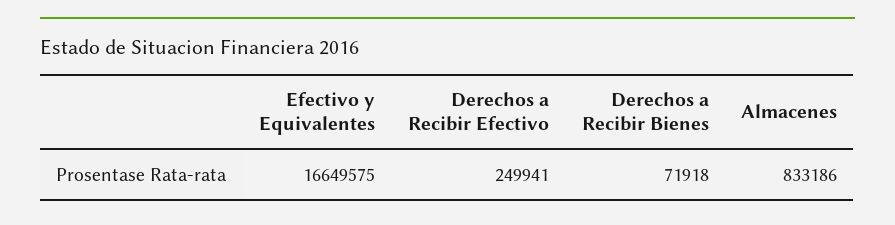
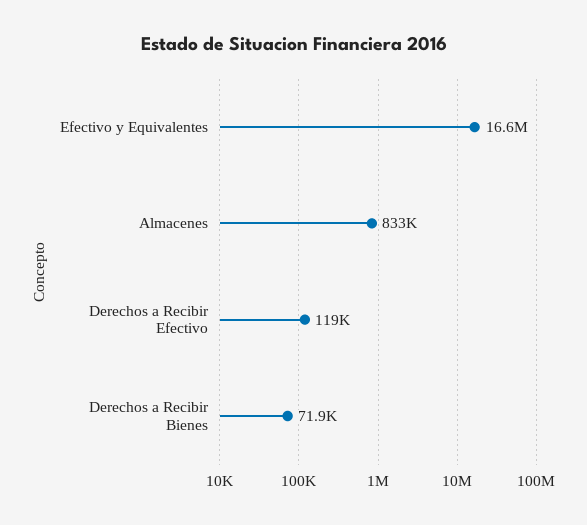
  {
    "Efectivo y Equivalentes": 16649575,
-   "Derechos a Recibir Efectivo": 249941,
+   "Derechos a Recibir Efectivo": 119000,
    "Derechos a Recibir Bienes": 71918,
    "Almacenes": 833186
  }

